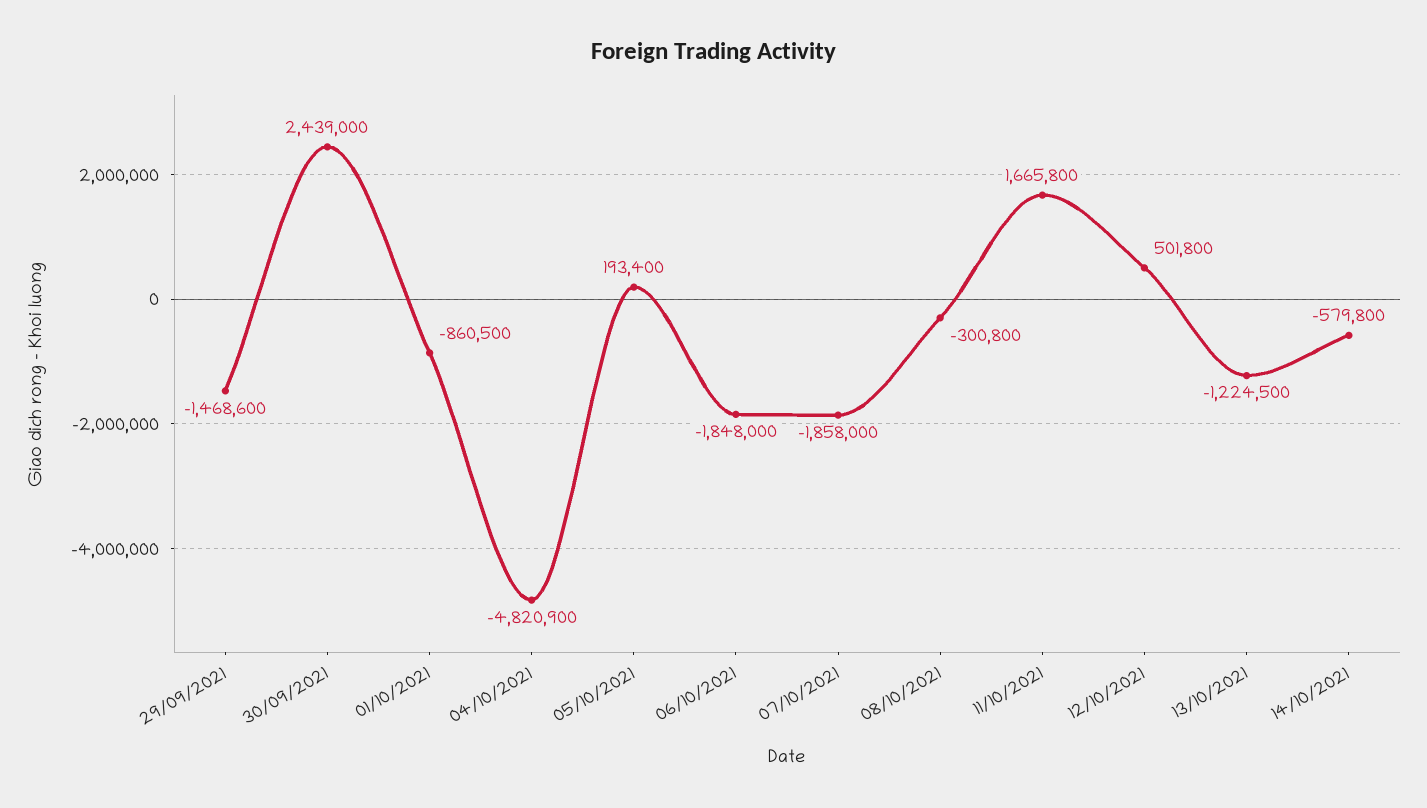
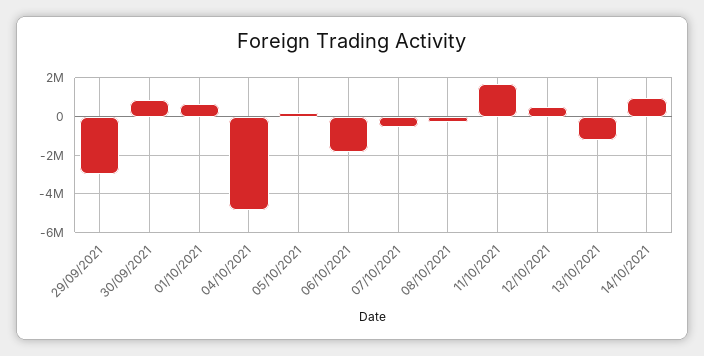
  {
-   "29/09/2021": -1468600,
+   "29/09/2021": -3000000,
-   "30/09/2021": 2439000,
+   "30/09/2021": 1000000,
-   "01/10/2021": -860500,
+   "01/10/2021": 500000,
    "04/10/2021": -4820900,
    "05/10/2021": 193400,
    "06/10/2021": -1848000,
-   "07/10/2021": -1858000,
+   "07/10/2021": -500000,
    "08/10/2021": -300800,
    "11/10/2021": 1665800,
    "12/10/2021": 501800,
    "13/10/2021": -1224500,
-   "14/10/2021": -579800
+   "14/10/2021": 1000000
  }

